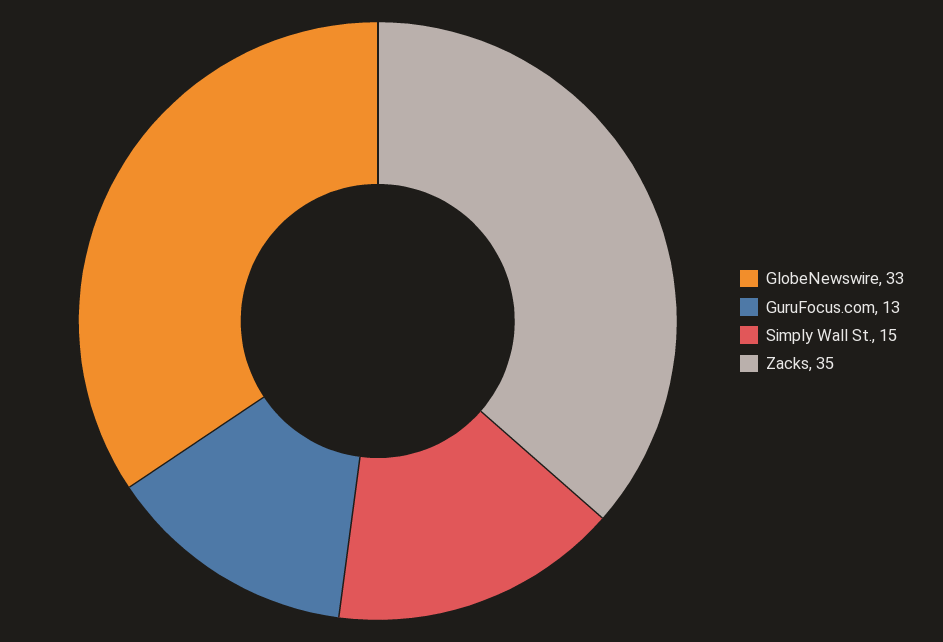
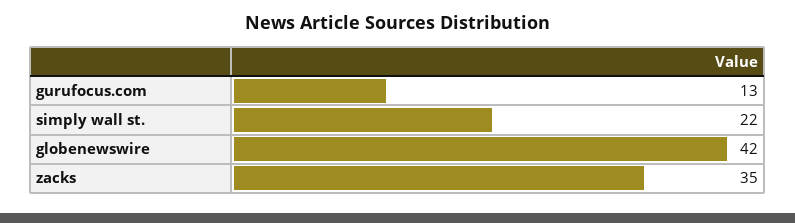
  {
-   "GlobeNewswire": 33,
+   "GlobeNewswire": 42,
    "GuruFocus.com": 13,
-   "Simply Wall St.": 15,
+   "Simply Wall St.": 22,
    "Zacks": 35
  }

